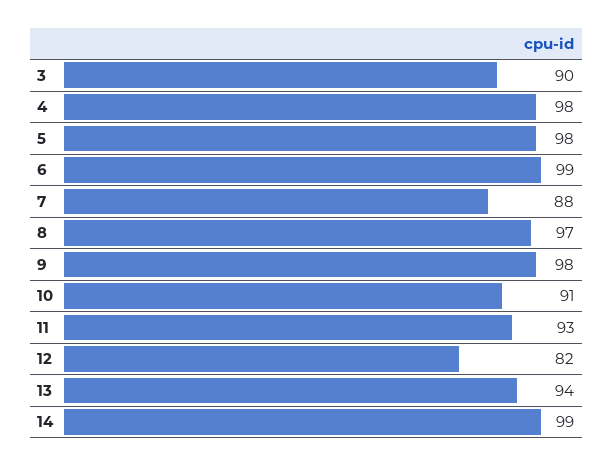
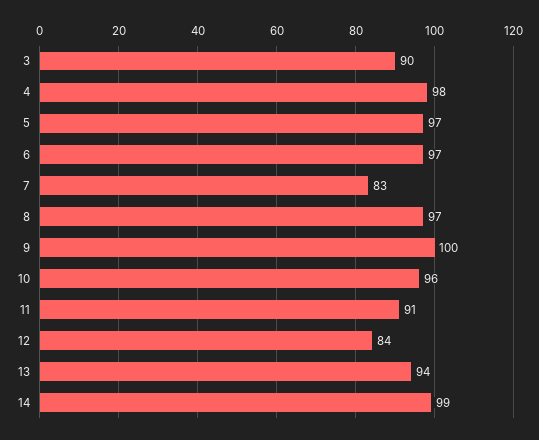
  {
    "3": 90,
    "4": 98,
-   "5": 98,
+   "5": 97,
-   "6": 99,
+   "6": 97,
-   "7": 88,
+   "7": 83,
    "8": 97,
-   "9": 98,
+   "9": 100,
-   "10": 91,
+   "10": 96,
-   "11": 93,
+   "11": 91,
-   "12": 82,
+   "12": 84,
    "13": 94,
    "14": 99
  }

